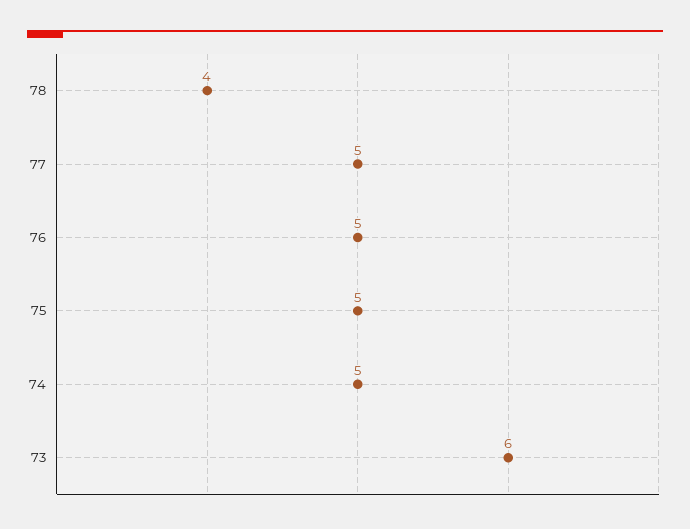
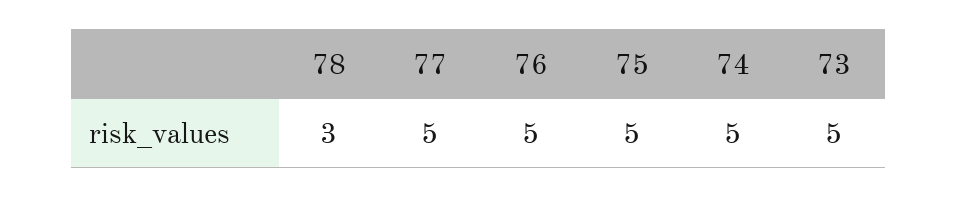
  {
-   "78": 4,
+   "78": 3,
    "77": 5,
    "76": 5,
    "75": 5,
    "74": 5,
-   "73": 6
+   "73": 5
  }

